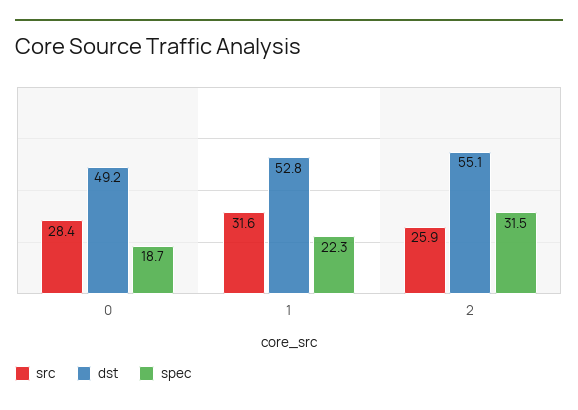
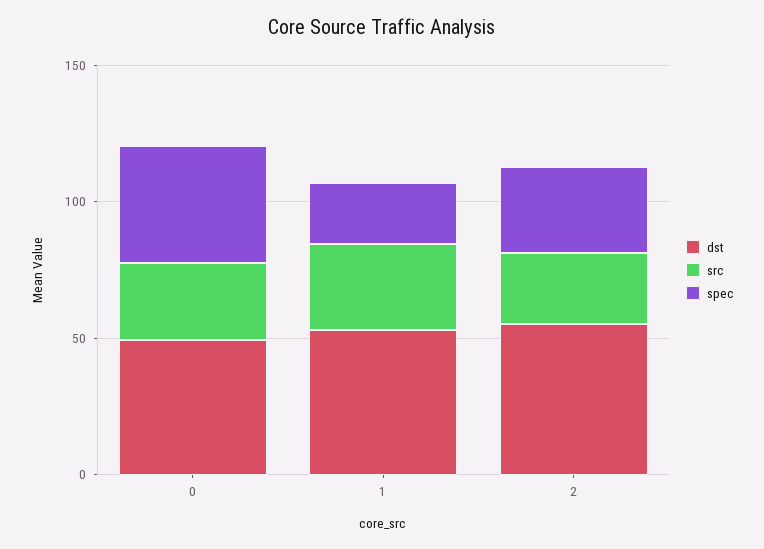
  {
    "src": {
      "0": 28.4,
      "1": 31.6,
      "2": 25.9
    },
    "dst": {
      "0": 49.2,
      "1": 52.8,
      "2": 55.1
    },
    "spec": {
-     "0": 18.7,
+     "0": 40,
      "1": 22.3,
      "2": 31.5
    }
  }

